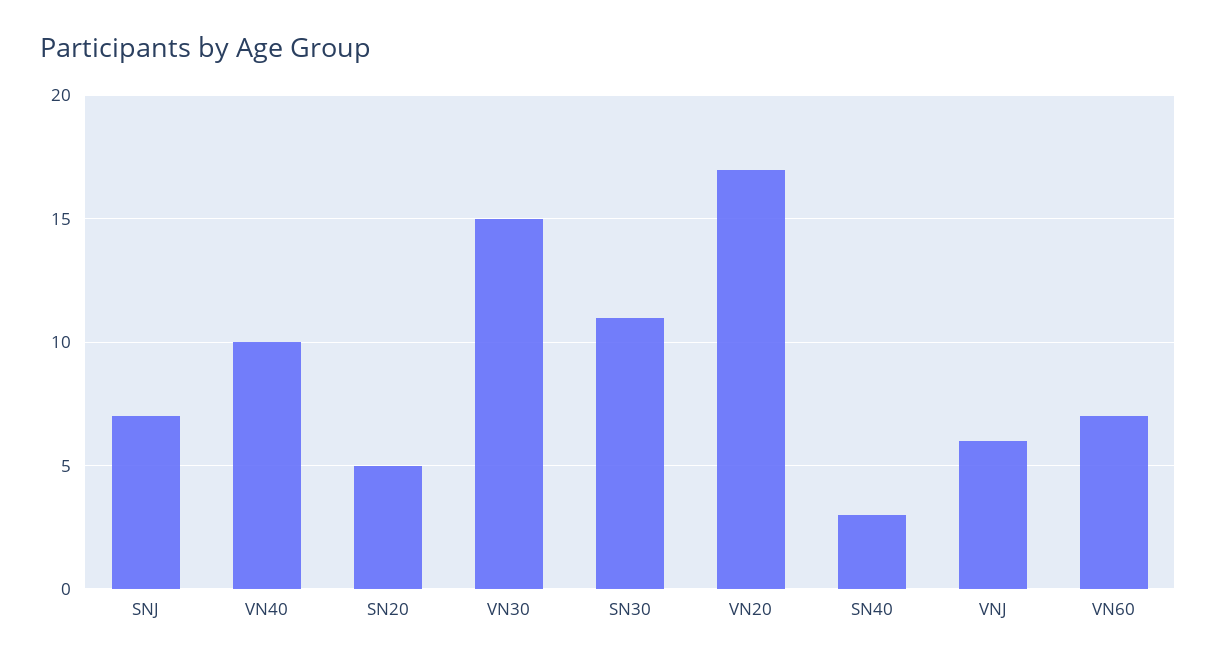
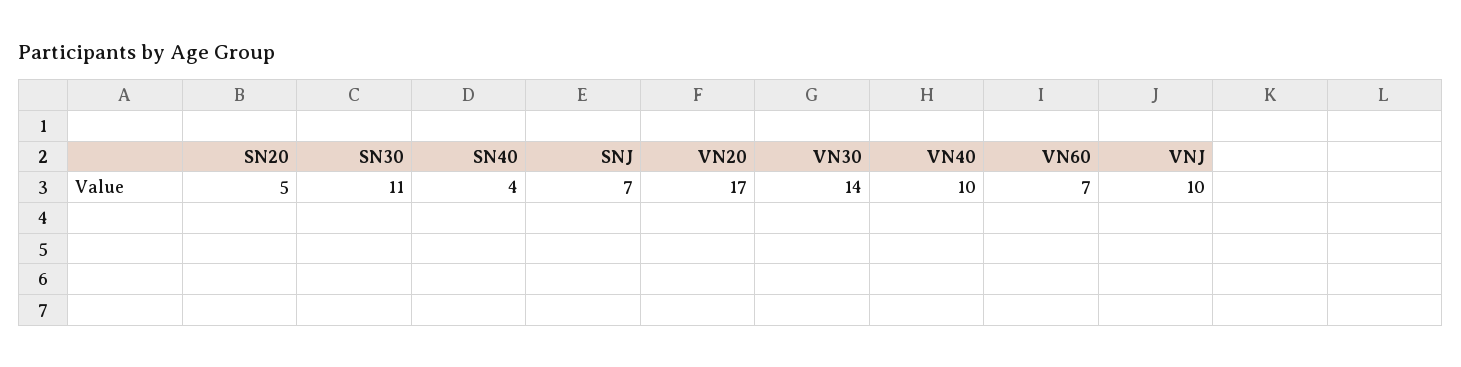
  {
    "SNJ": 7,
    "VN40": 10,
    "SN20": 5,
-   "VN30": 15,
+   "VN30": 14,
    "SN30": 11,
    "VN20": 17,
-   "SN40": 3,
+   "SN40": 4,
-   "VNJ": 6,
+   "VNJ": 10,
    "VN60": 7
  }

